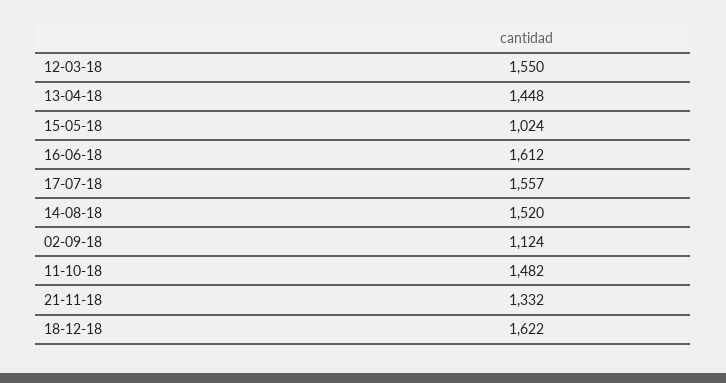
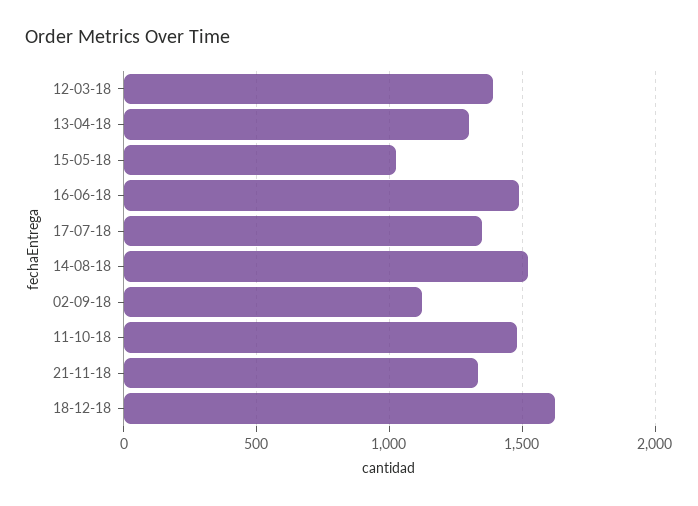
  {
-   "12-03-18": 1550,
+   "12-03-18": 1400,
-   "13-04-18": 1448,
+   "13-04-18": 1300,
    "15-05-18": 1024,
-   "16-06-18": 1612,
+   "16-06-18": 1500,
-   "17-07-18": 1557,
+   "17-07-18": 1350,
    "14-08-18": 1520,
    "02-09-18": 1124,
    "11-10-18": 1482,
    "21-11-18": 1332,
    "18-12-18": 1622
  }

